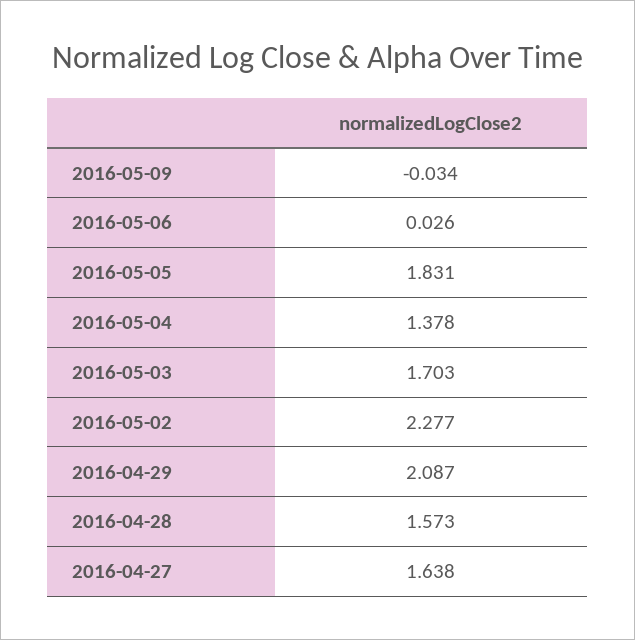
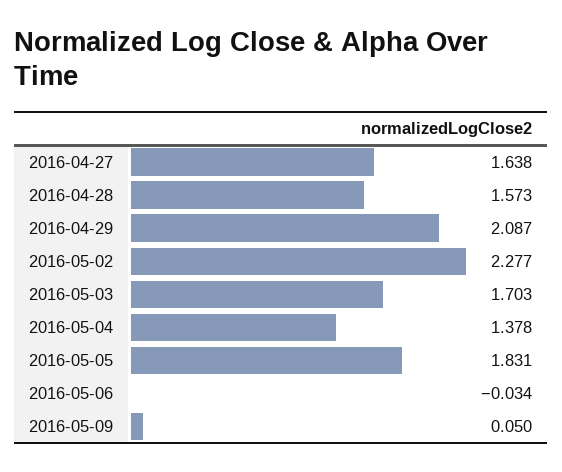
  {
-   "2016-05-09": -0.034,
+   "2016-05-09": 0.05,
-   "2016-05-06": 0.026,
+   "2016-05-06": -0.034,
    "2016-05-05": 1.831,
    "2016-05-04": 1.378,
    "2016-05-03": 1.703,
    "2016-05-02": 2.277,
    "2016-04-29": 2.087,
    "2016-04-28": 1.573,
    "2016-04-27": 1.638
  }

